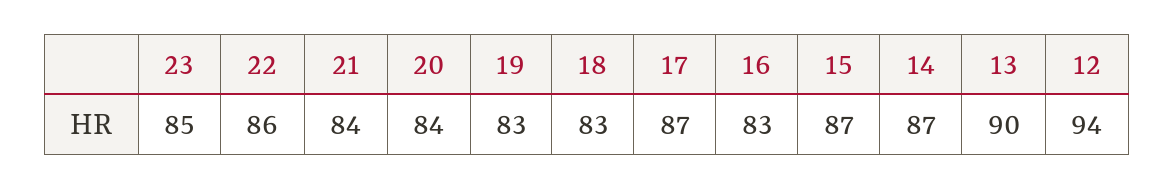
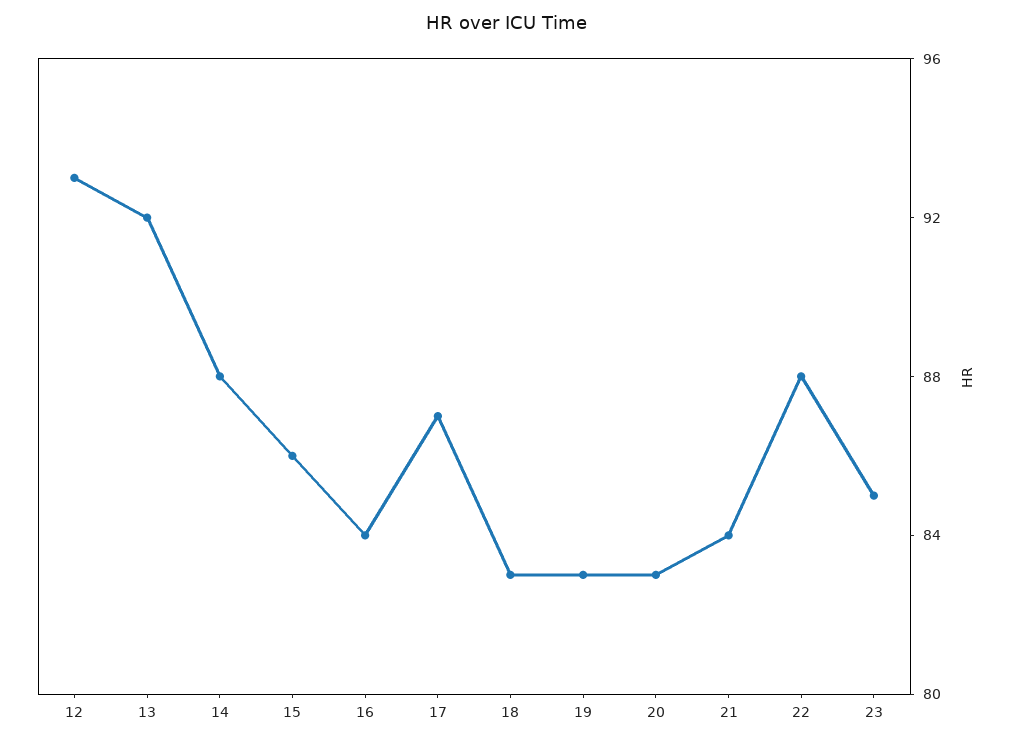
  {
    "23": 85,
-   "22": 86,
+   "22": 88,
    "21": 84,
-   "20": 84,
+   "20": 83,
    "19": 83,
    "18": 83,
    "17": 87,
-   "16": 83,
+   "16": 84,
-   "15": 87,
+   "15": 86,
-   "14": 87,
+   "14": 88,
-   "13": 90,
+   "13": 92,
-   "12": 94
+   "12": 93
  }

